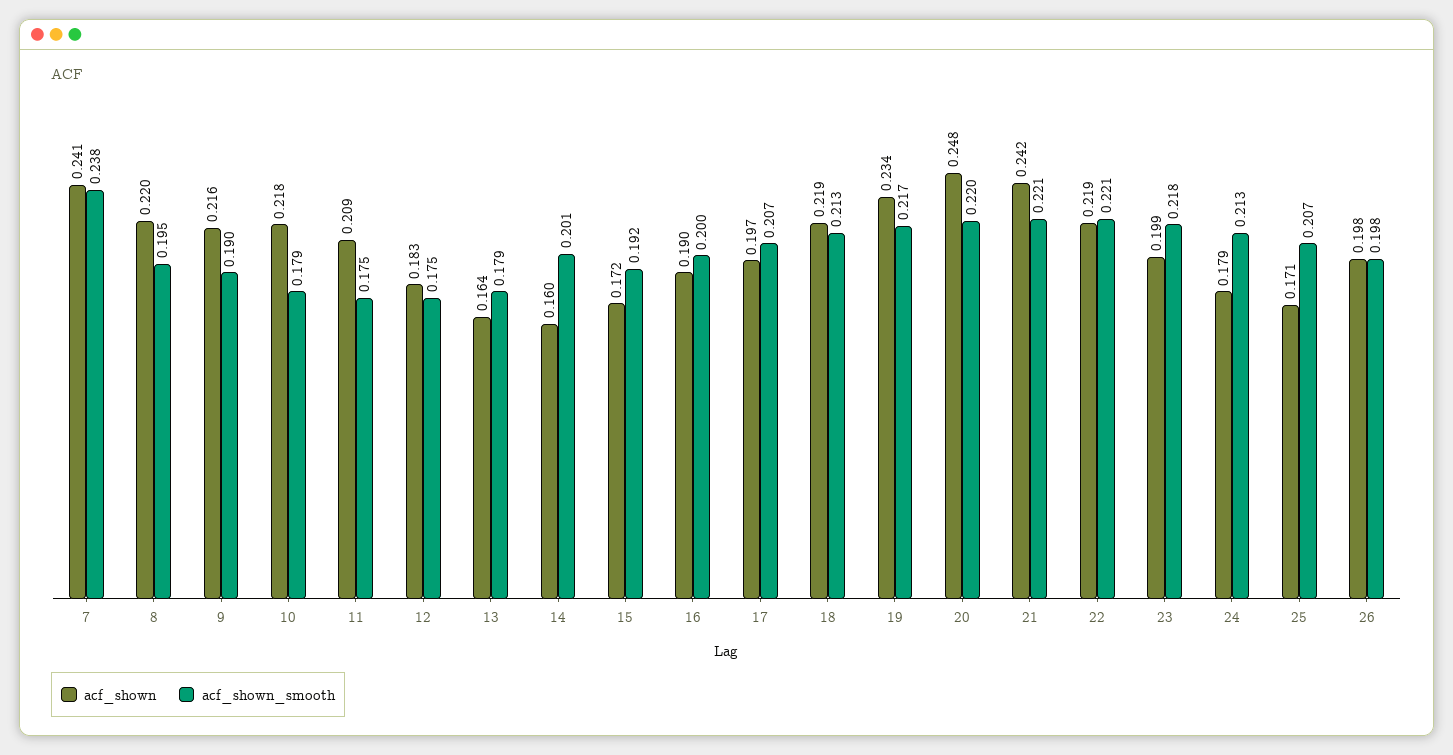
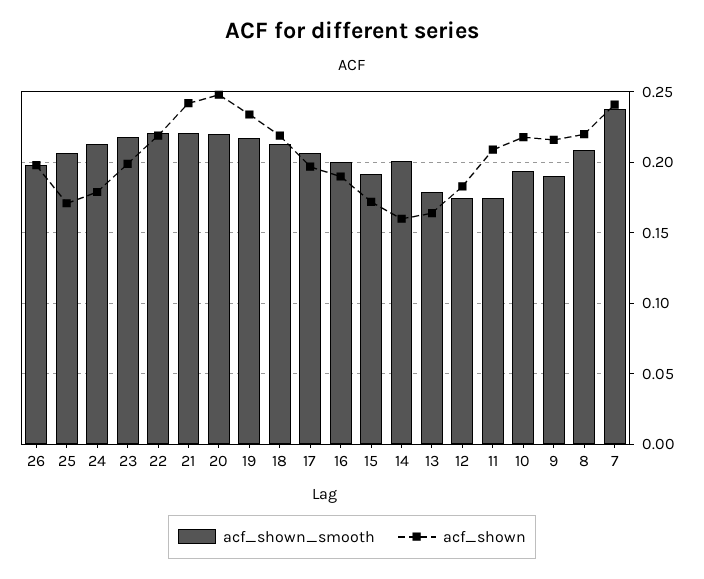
  {
    "acf_shown": {
      "7": 0.241,
      "8": 0.22,
      "9": 0.216,
      "10": 0.218,
      "11": 0.209,
      "12": 0.183,
      "13": 0.164,
      "14": 0.16,
      "15": 0.172,
      "16": 0.19,
      "17": 0.197,
      "18": 0.219,
      "19": 0.234,
      "20": 0.248,
      "21": 0.242,
      "22": 0.219,
      "23": 0.199,
      "24": 0.179,
      "25": 0.171,
      "26": 0.198
    },
    "acf_shown_smooth": {
      "7": 0.238,
-     "8": 0.195,
+     "8": 0.21,
      "9": 0.19,
-     "10": 0.179,
+     "10": 0.195,
      "11": 0.175,
      "12": 0.175,
      "13": 0.179,
      "14": 0.201,
      "15": 0.192,
      "16": 0.2,
      "17": 0.207,
      "18": 0.213,
      "19": 0.217,
      "20": 0.22,
      "21": 0.221,
      "22": 0.221,
      "23": 0.218,
      "24": 0.213,
      "25": 0.207,
      "26": 0.198
    }
  }

